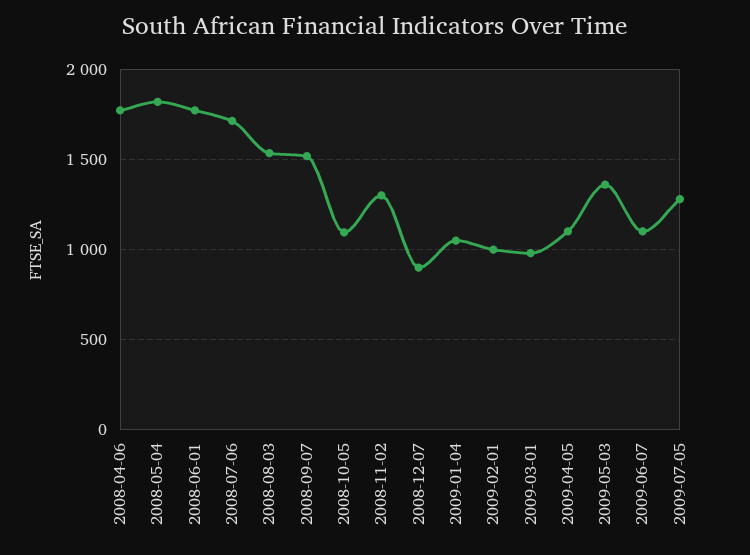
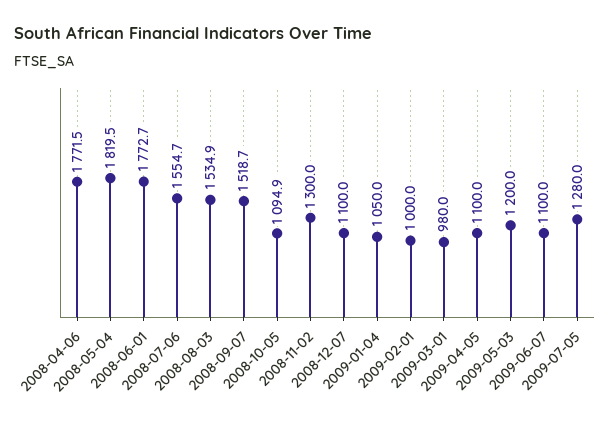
  {
    "2008-04-06": 1771.5,
    "2008-05-04": 1819.5,
    "2008-06-01": 1772.7,
-   "2008-07-06": 1700,
+   "2008-07-06": 1554.7,
    "2008-08-03": 1534.9,
    "2008-09-07": 1518.7,
    "2008-10-05": 1094.9,
    "2008-11-02": 1300,
-   "2008-12-07": 900,
+   "2008-12-07": 1100,
    "2009-01-04": 1050,
    "2009-02-01": 1000,
    "2009-03-01": 980,
    "2009-04-05": 1100,
-   "2009-05-03": 1350,
+   "2009-05-03": 1200,
    "2009-06-07": 1100,
    "2009-07-05": 1280
  }

